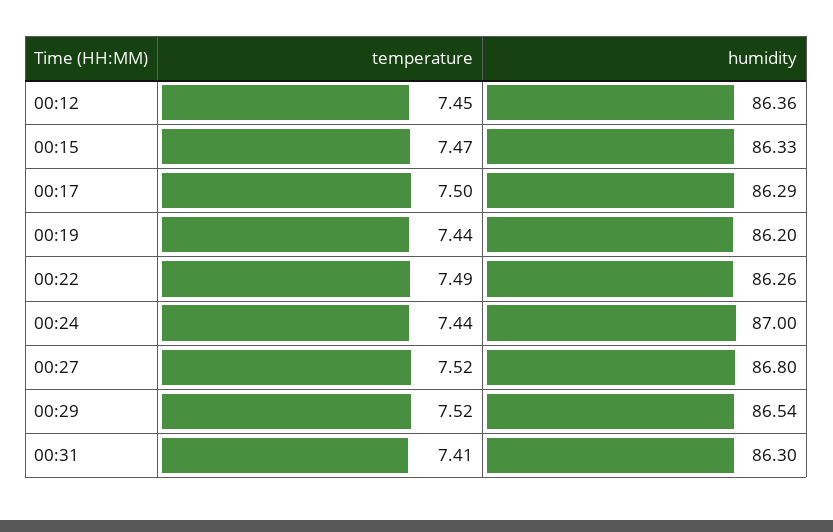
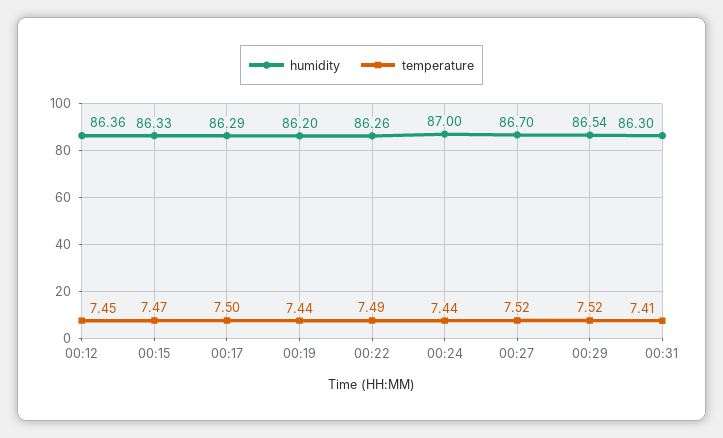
  {
    "temperature": {
      "00:12": 7.45,
      "00:15": 7.47,
      "00:17": 7.5,
      "00:19": 7.44,
      "00:22": 7.49,
      "00:24": 7.44,
      "00:27": 7.52,
      "00:29": 7.52,
      "00:31": 7.41
    },
    "humidity": {
      "00:12": 86.36,
      "00:15": 86.33,
      "00:17": 86.29,
      "00:19": 86.2,
      "00:22": 86.26,
      "00:24": 87,
-     "00:27": 86.8,
+     "00:27": 86.7,
      "00:29": 86.54,
      "00:31": 86.3
    }
  }

